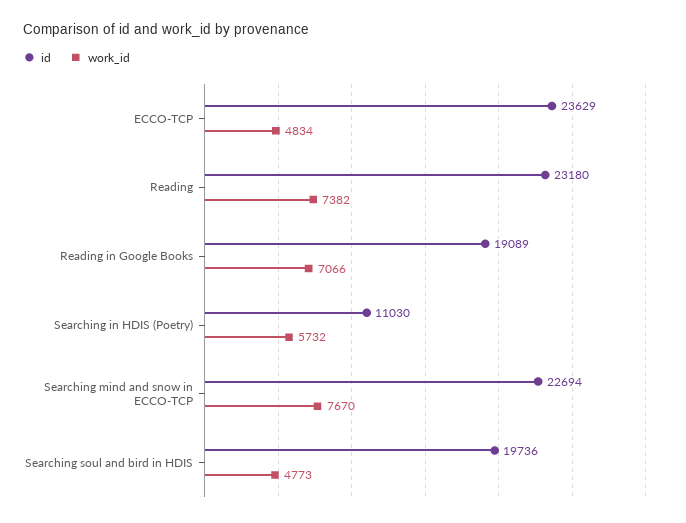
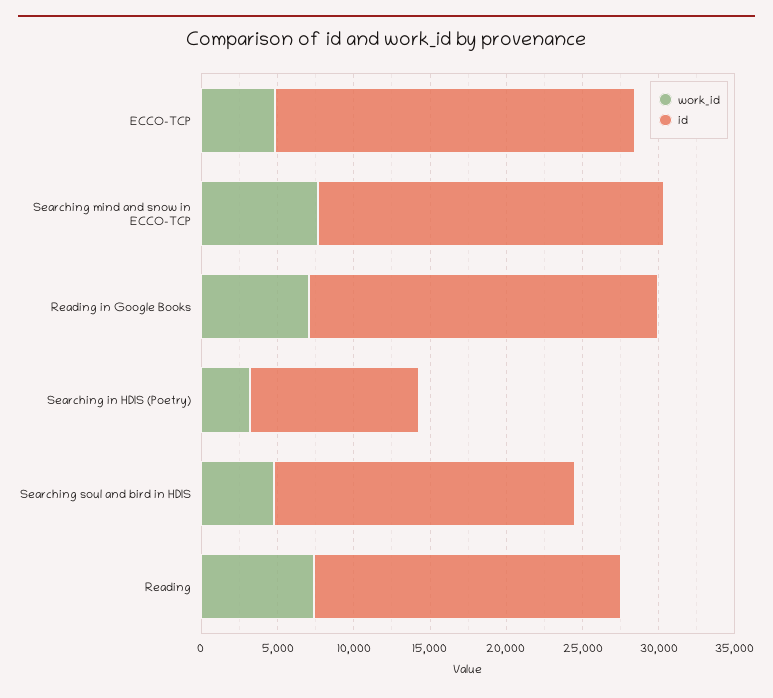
  {
    "id": {
      "ECCO-TCP": 23629,
-     "Reading": 23180,
+     "Reading": 20000,
-     "Reading in Google Books": 19089,
+     "Reading in Google Books": 23000,
      "Searching in HDIS (Poetry)": 11030,
      "Searching mind and snow in ECCO-TCP": 22694,
      "Searching soul and bird in HDIS": 19736
    },
    "work_id": {
      "ECCO-TCP": 4834,
      "Reading": 7382,
      "Reading in Google Books": 7066,
-     "Searching in HDIS (Poetry)": 5732,
+     "Searching in HDIS (Poetry)": 3000,
      "Searching mind and snow in ECCO-TCP": 7670,
      "Searching soul and bird in HDIS": 4773
    }
  }

